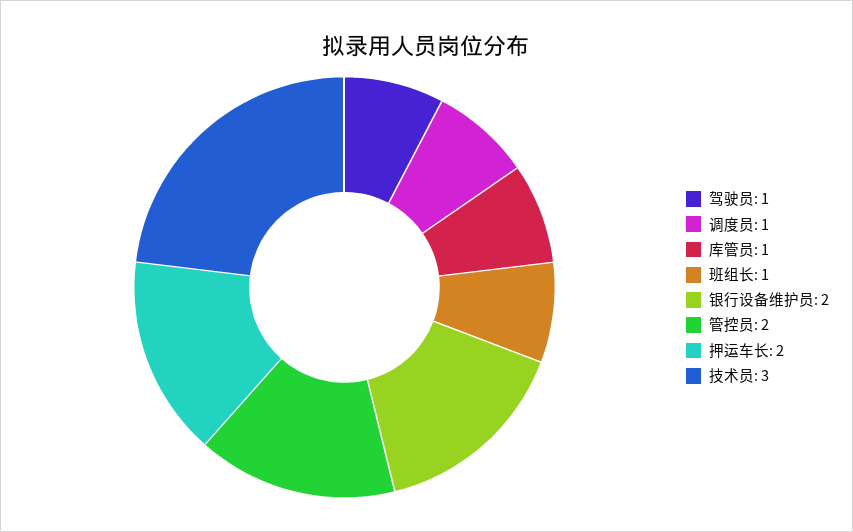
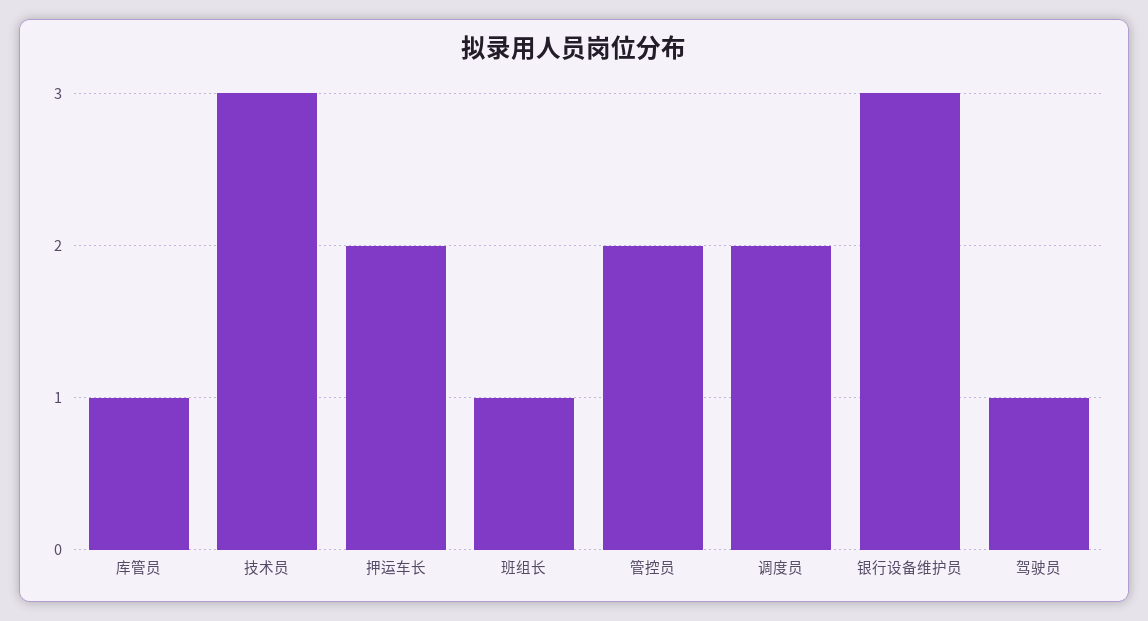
  {
    "驾驶员": 1,
-   "调度员": 1,
+   "调度员": 2,
    "库管员": 1,
    "班组长": 1,
-   "银行设备维护员": 2,
+   "银行设备维护员": 3,
    "管控员": 2,
    "押运车长": 2,
    "技术员": 3
  }

